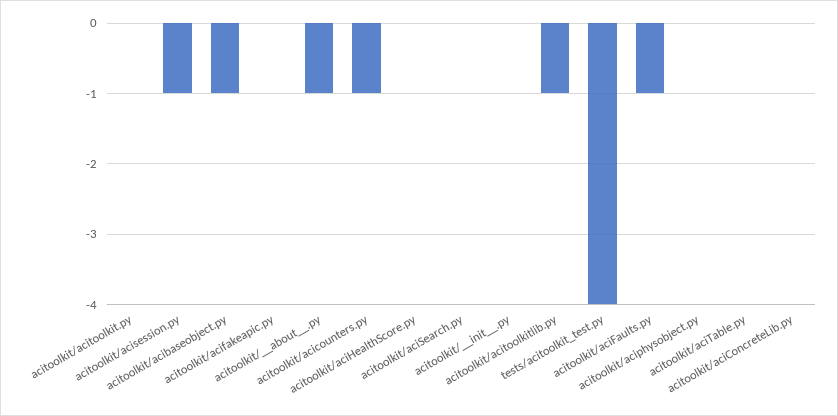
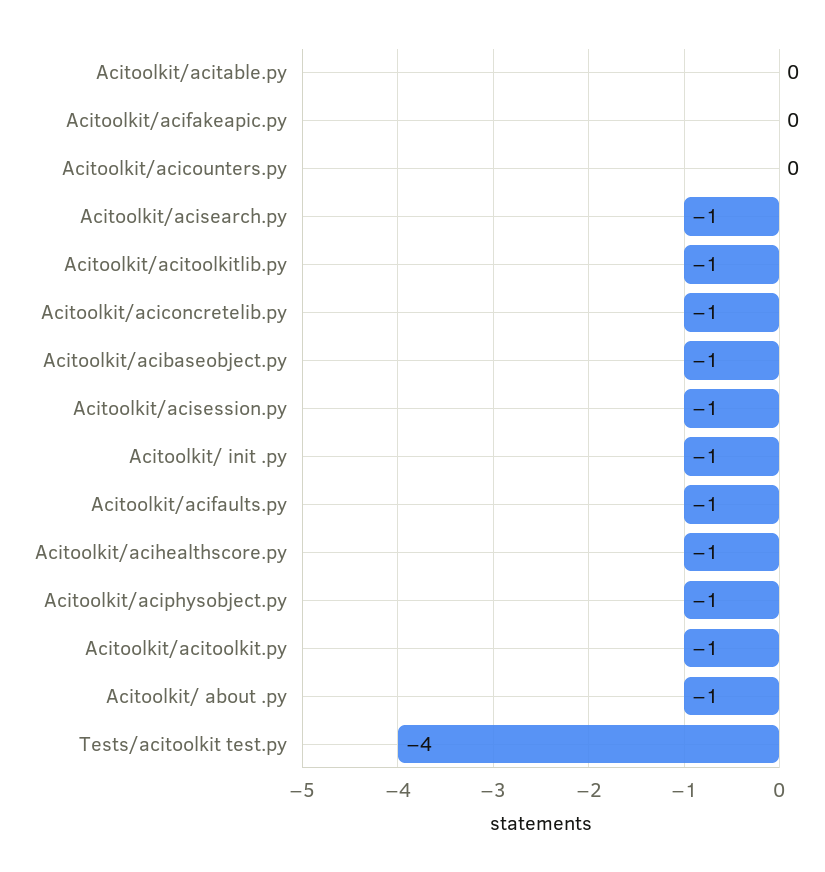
  {
-   "acitoolkit/acitoolkit.py": 0,
+   "acitoolkit/acitoolkit.py": -1,
    "acitoolkit/acisession.py": -1,
    "acitoolkit/acibaseobject.py": -1,
    "acitoolkit/acifakeapic.py": 0,
    "acitoolkit/__about__.py": -1,
-   "acitoolkit/acicounters.py": -1,
+   "acitoolkit/acicounters.py": 0,
-   "acitoolkit/aciHealthScore.py": 0,
+   "acitoolkit/aciHealthScore.py": -1,
-   "acitoolkit/aciSearch.py": 0,
+   "acitoolkit/aciSearch.py": -1,
-   "acitoolkit/__init__.py": 0,
+   "acitoolkit/__init__.py": -1,
    "acitoolkit/acitoolkitlib.py": -1,
    "tests/acitoolkit_test.py": -4,
    "acitoolkit/aciFaults.py": -1,
-   "acitoolkit/aciphysobject.py": 0,
+   "acitoolkit/aciphysobject.py": -1,
    "acitoolkit/aciTable.py": 0,
-   "acitoolkit/aciConcreteLib.py": 0
+   "acitoolkit/aciConcreteLib.py": -1
  }

